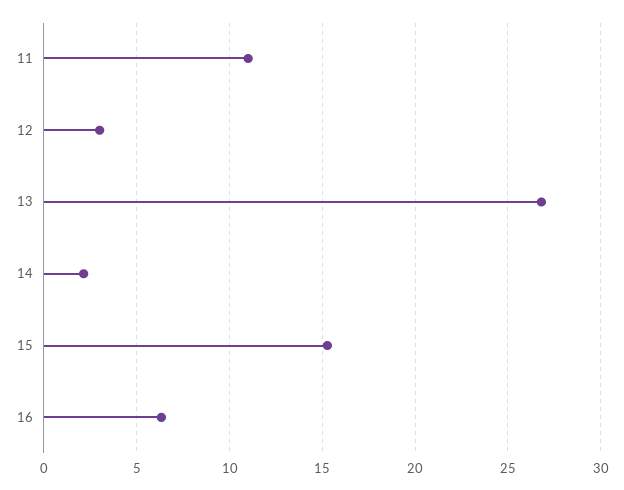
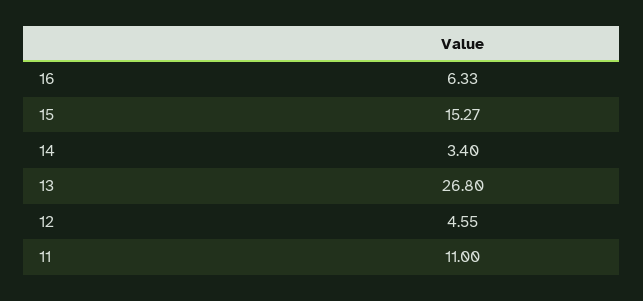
  {
    "11": 11,
-   "12": 3,
+   "12": 4.55,
    "13": 26.8,
-   "14": 2,
+   "14": 3.4,
    "15": 15.27,
    "16": 6.33
  }

